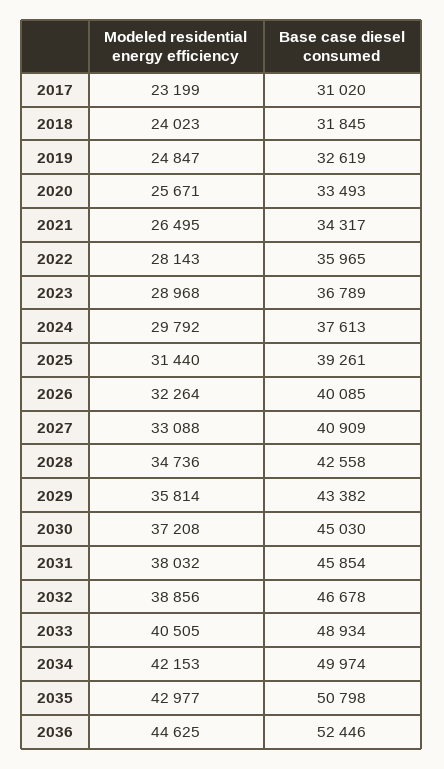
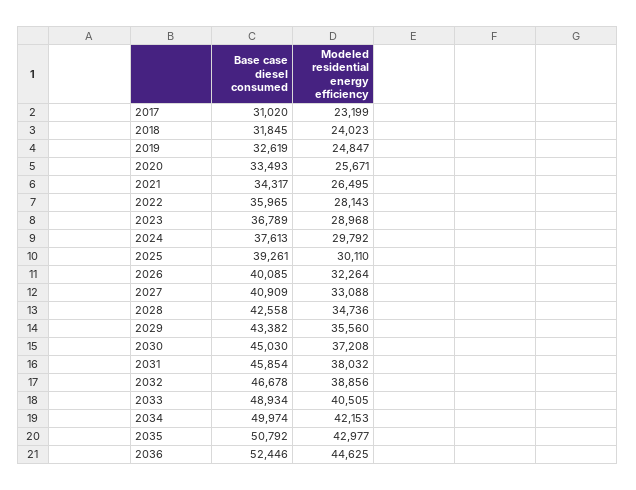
  {
    "Modeled residential energy efficiency": {
      "2017": 23199,
      "2018": 24023,
      "2019": 24847,
      "2020": 25671,
      "2021": 26495,
      "2022": 28143,
      "2023": 28968,
      "2024": 29792,
-     "2025": 31440,
+     "2025": 30110,
      "2026": 32264,
      "2027": 33088,
      "2028": 34736,
-     "2029": 35814,
+     "2029": 35560,
      "2030": 37208,
      "2031": 38032,
      "2032": 38856,
      "2033": 40505,
      "2034": 42153,
      "2035": 42977,
      "2036": 44625
    },
    "Base case diesel consumed": {
      "2017": 31020,
      "2018": 31845,
      "2019": 32619,
      "2020": 33493,
      "2021": 34317,
      "2022": 35965,
      "2023": 36789,
      "2024": 37613,
      "2025": 39261,
      "2026": 40085,
      "2027": 40909,
      "2028": 42558,
      "2029": 43382,
      "2030": 45030,
      "2031": 45854,
      "2032": 46678,
      "2033": 48934,
      "2034": 49974,
-     "2035": 50798,
+     "2035": 50792,
      "2036": 52446
    }
  }

